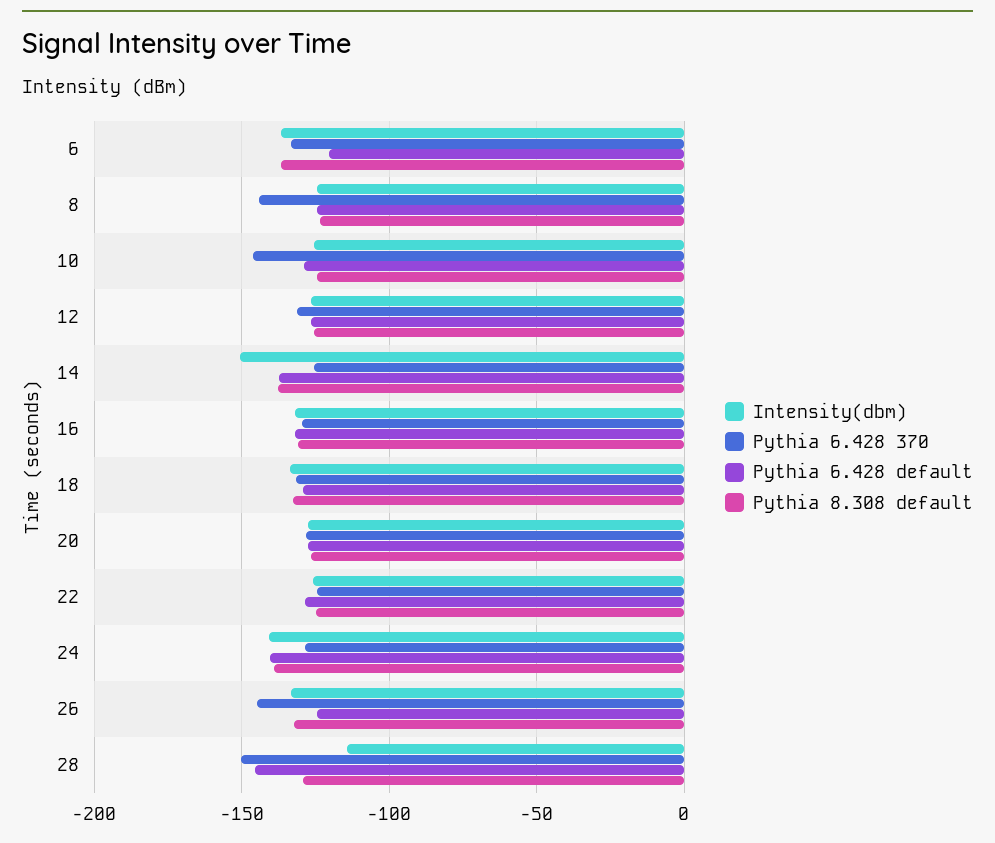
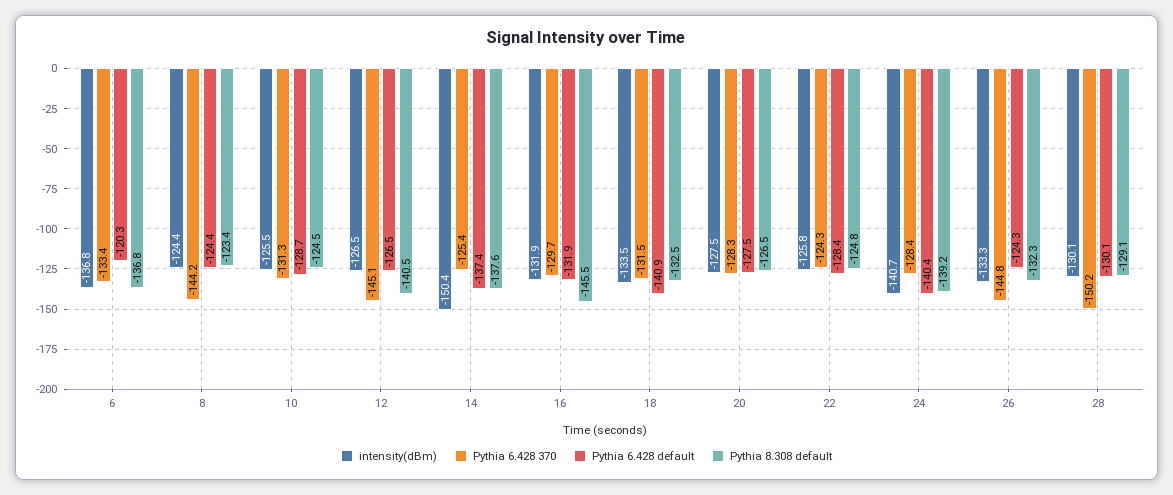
  {
    "Intensity(dbm)": {
      "6": -136.8,
      "8": -124.4,
      "10": -125.5,
      "12": -126.5,
      "14": -150.4,
      "16": -131.9,
      "18": -133.5,
      "20": -127.5,
      "22": -125.8,
      "24": -140.7,
      "26": -133.3,
-     "28": -115
+     "28": -130.1
    },
    "Pythia 6.428 370": {
      "6": -133.4,
      "8": -144.2,
-     "10": -145,
+     "10": -131.3,
-     "12": -130,
+     "12": -145.1,
      "14": -125.4,
      "16": -129.7,
      "18": -131.5,
      "20": -128.3,
      "22": -124.3,
      "24": -128.4,
      "26": -144.8,
      "28": -150.2
    },
    "Pythia 6.428 default": {
      "6": -120.3,
      "8": -124.4,
      "10": -128.7,
      "12": -126.5,
      "14": -137.4,
      "16": -131.9,
-     "18": -130,
+     "18": -140.9,
      "20": -127.5,
      "22": -128.4,
      "24": -140.4,
      "26": -124.3,
-     "28": -145
+     "28": -130.1
    },
    "Pythia 8.308 default": {
      "6": -136.8,
      "8": -123.4,
      "10": -124.5,
-     "12": -125,
+     "12": -140.5,
      "14": -137.6,
-     "16": -130,
+     "16": -145.5,
      "18": -132.5,
      "20": -126.5,
      "22": -124.8,
      "24": -139.2,
      "26": -132.3,
      "28": -129.1
    }
  }

